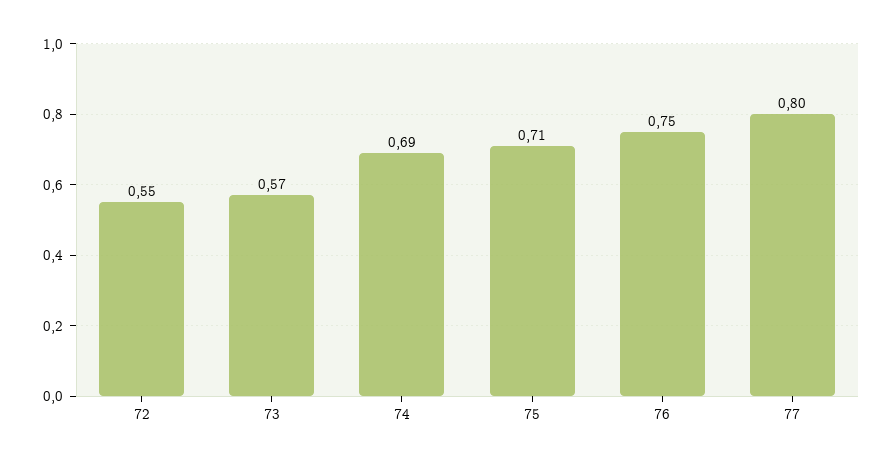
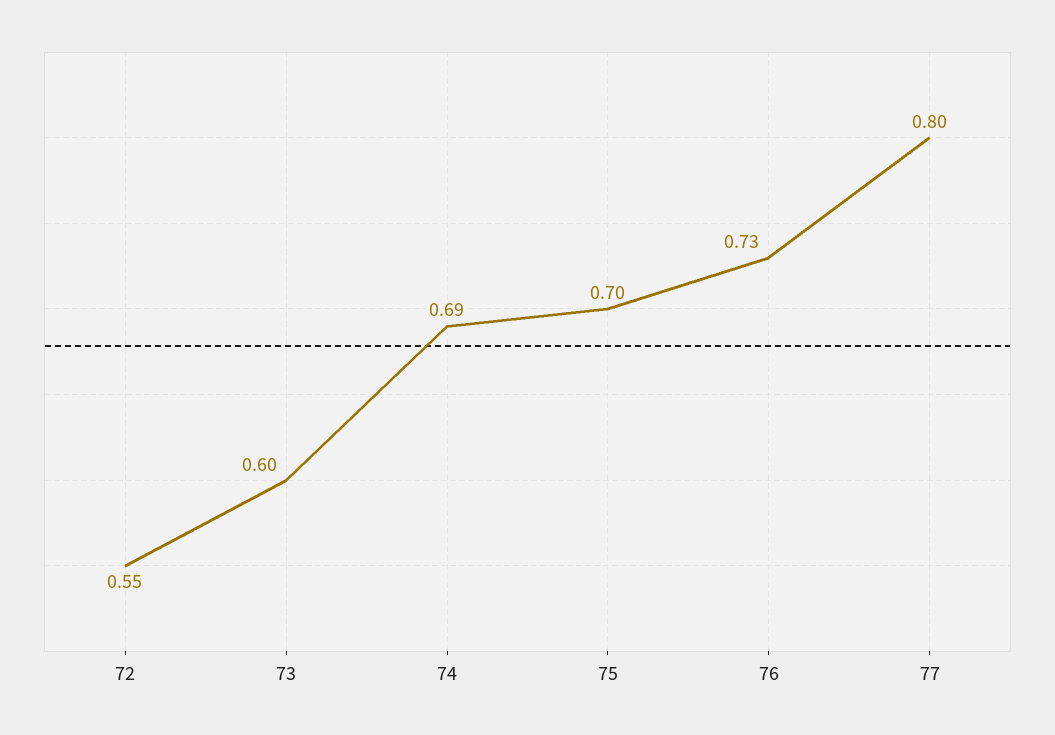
  {
    "72": 0.55,
-   "73": 0.57,
+   "73": 0.6,
    "74": 0.69,
-   "75": 0.71,
+   "75": 0.7,
-   "76": 0.75,
+   "76": 0.73,
    "77": 0.8
  }

